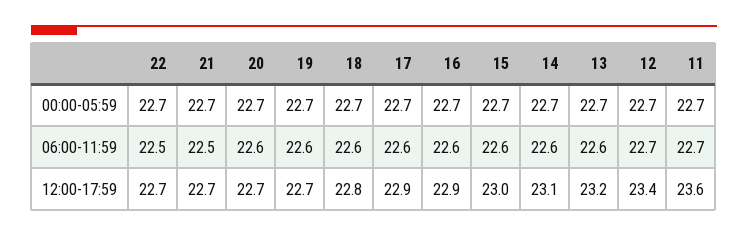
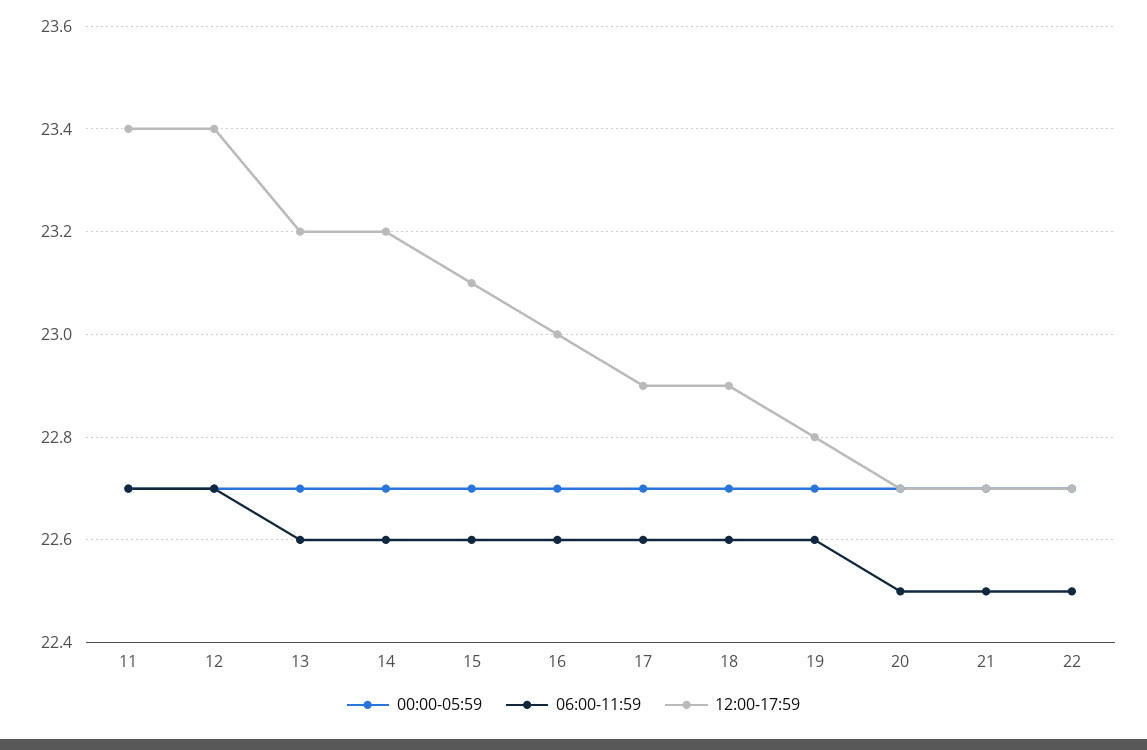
  {
    "00:00-05:59": {
      "22": 22.7,
      "21": 22.7,
      "20": 22.7,
      "19": 22.7,
      "18": 22.7,
      "17": 22.7,
      "16": 22.7,
      "15": 22.7,
      "14": 22.7,
      "13": 22.7,
      "12": 22.7,
      "11": 22.7
    },
    "06:00-11:59": {
      "22": 22.5,
      "21": 22.5,
-     "20": 22.6,
+     "20": 22.5,
      "19": 22.6,
      "18": 22.6,
      "17": 22.6,
      "16": 22.6,
      "15": 22.6,
      "14": 22.6,
      "13": 22.6,
      "12": 22.7,
      "11": 22.7
    },
    "12:00-17:59": {
      "22": 22.7,
      "21": 22.7,
      "20": 22.7,
-     "19": 22.7,
+     "19": 22.8,
-     "18": 22.8,
+     "18": 22.9,
      "17": 22.9,
-     "16": 22.9,
+     "16": 23,
-     "15": 23,
+     "15": 23.1,
-     "14": 23.1,
+     "14": 23.2,
      "13": 23.2,
      "12": 23.4,
-     "11": 23.6
+     "11": 23.4
    }
  }

